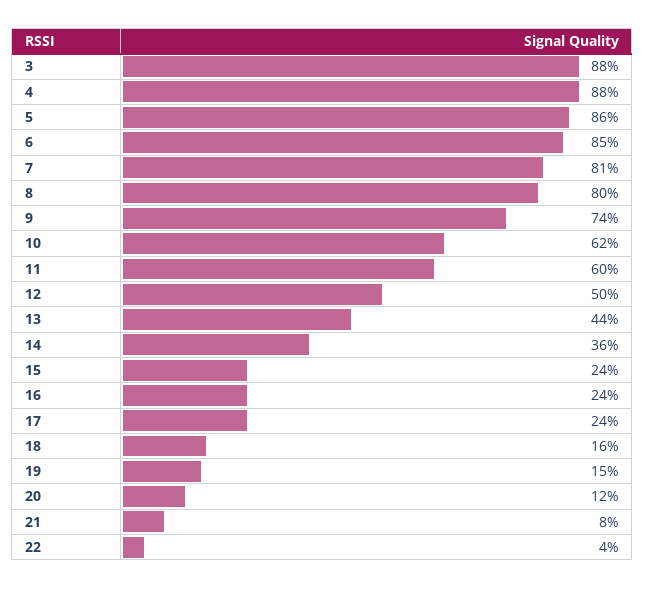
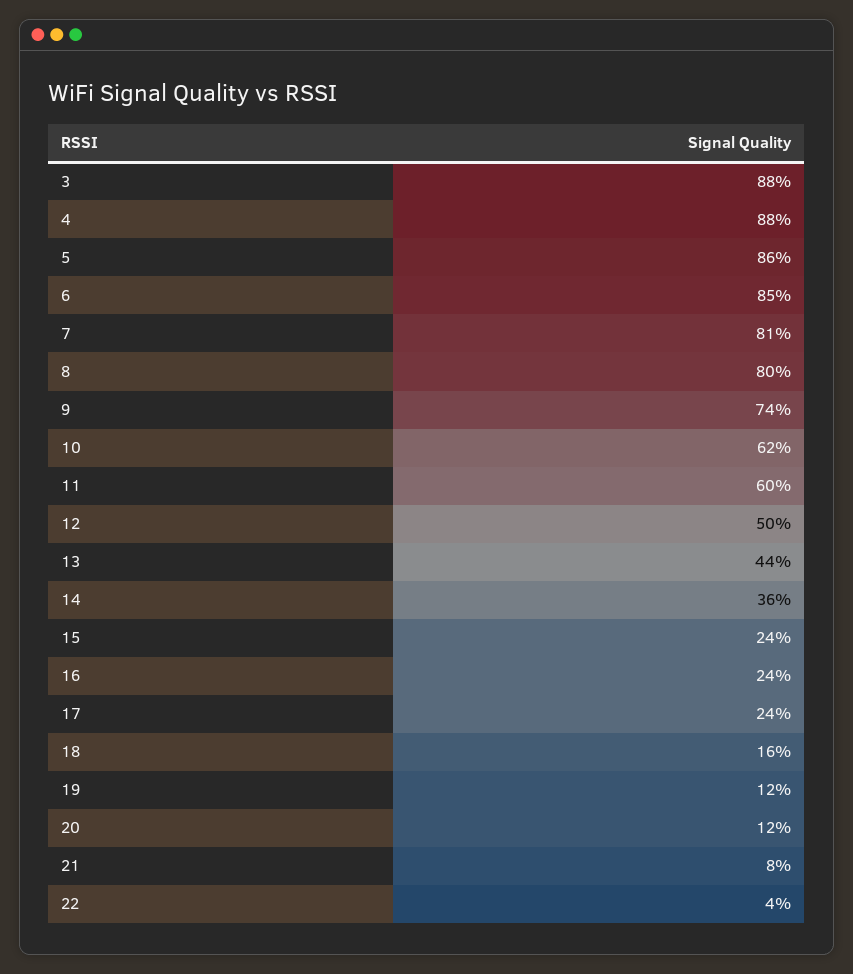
  {
    "3": 88,
    "4": 88,
    "5": 86,
    "6": 85,
    "7": 81,
    "8": 80,
    "9": 74,
    "10": 62,
    "11": 60,
    "12": 50,
    "13": 44,
    "14": 36,
    "15": 24,
    "16": 24,
    "17": 24,
    "18": 16,
-   "19": 15,
+   "19": 12,
    "20": 12,
    "21": 8,
    "22": 4
  }

